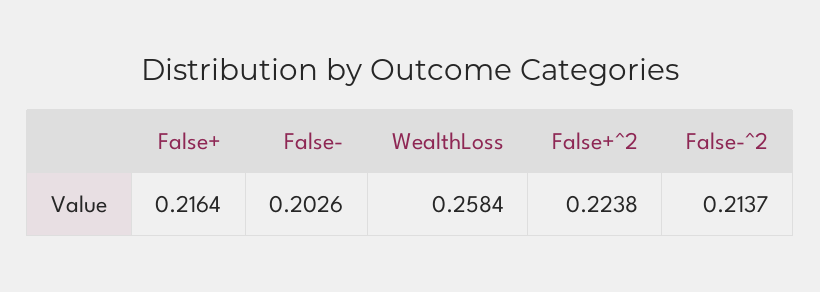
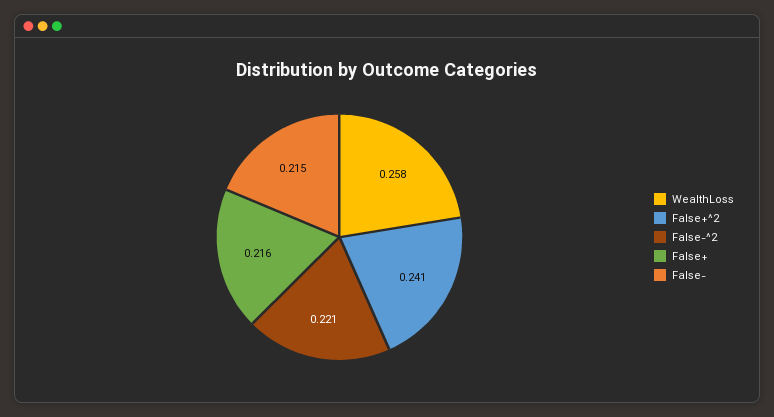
  {
    "False+": 0.2164,
-   "False-": 0.2026,
+   "False-": 0.215,
    "WealthLoss": 0.2584,
-   "False+^2": 0.2238,
+   "False+^2": 0.241,
-   "False-^2": 0.2137
+   "False-^2": 0.221
  }

